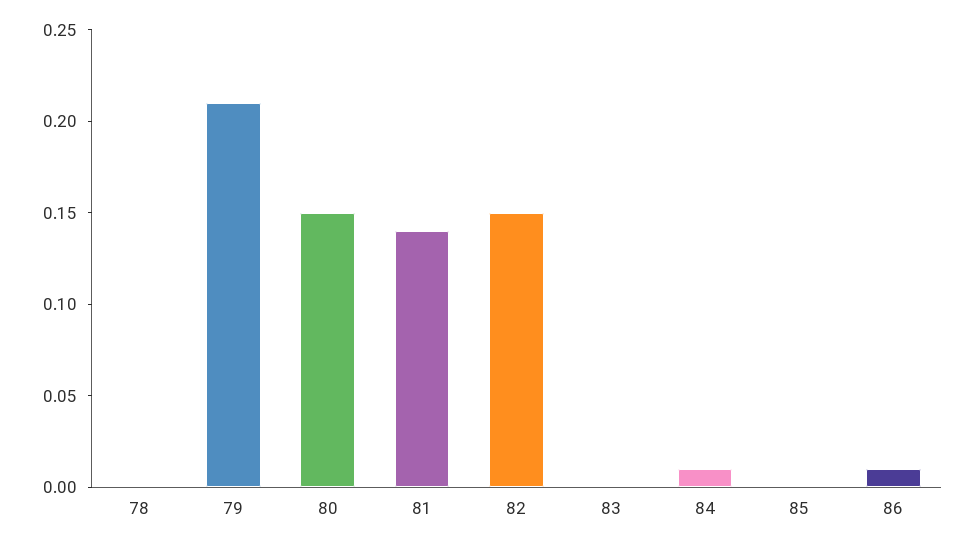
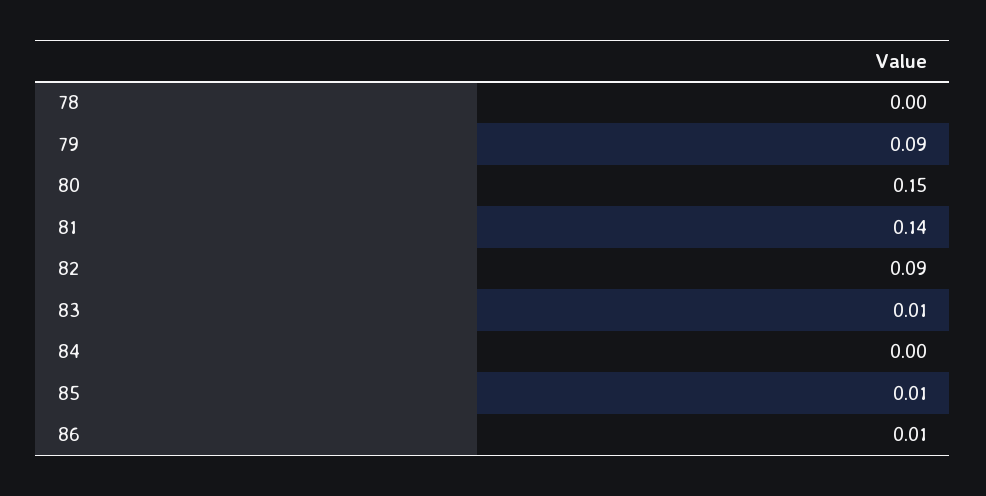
  {
    "78": 0,
-   "79": 0.21,
+   "79": 0.09,
    "80": 0.15,
    "81": 0.14,
-   "82": 0.15,
+   "82": 0.09,
-   "83": 0,
+   "83": 0.01,
-   "84": 0.01,
+   "84": 0,
-   "85": 0,
+   "85": 0.01,
    "86": 0.01
  }

